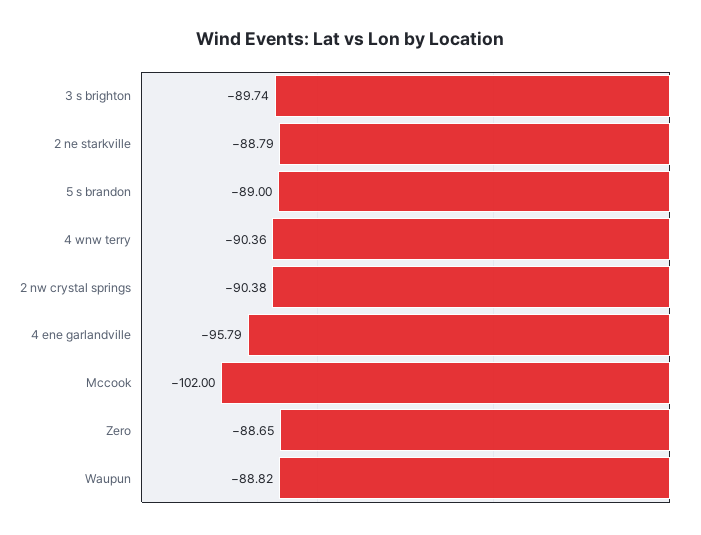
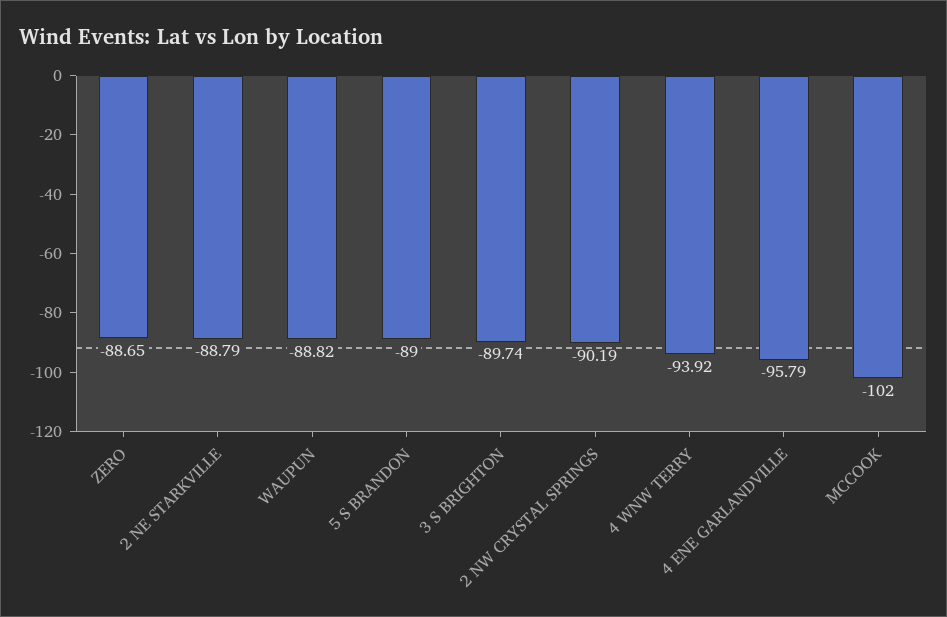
  {
    "3 s brighton": -89.74,
    "2 ne starkville": -88.79,
    "5 s brandon": -89,
-   "4 wnw terry": -90.36,
+   "4 wnw terry": -93.92,
-   "2 nw crystal springs": -90.38,
+   "2 nw crystal springs": -90.19,
    "4 ene garlandville": -95.79,
    "Mccook": -102,
    "Zero": -88.65,
    "Waupun": -88.82
  }

